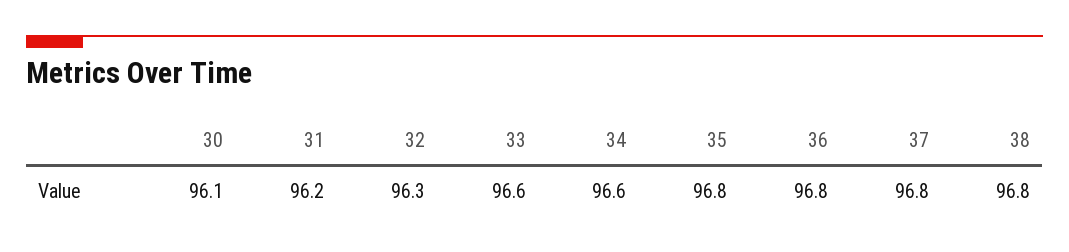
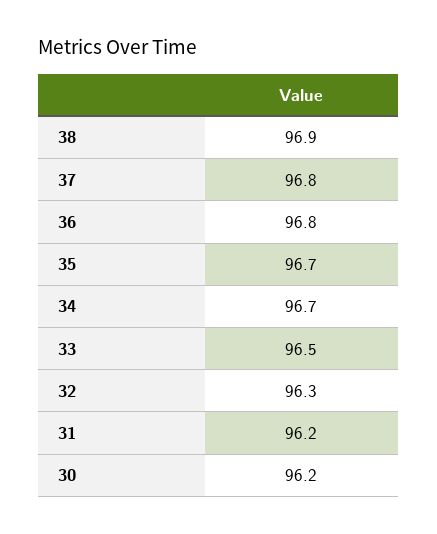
  {
-   "30": 96.1,
+   "30": 96.2,
    "31": 96.2,
    "32": 96.3,
-   "33": 96.6,
+   "33": 96.5,
-   "34": 96.6,
+   "34": 96.7,
-   "35": 96.8,
+   "35": 96.7,
    "36": 96.8,
    "37": 96.8,
-   "38": 96.8
+   "38": 96.9
  }

